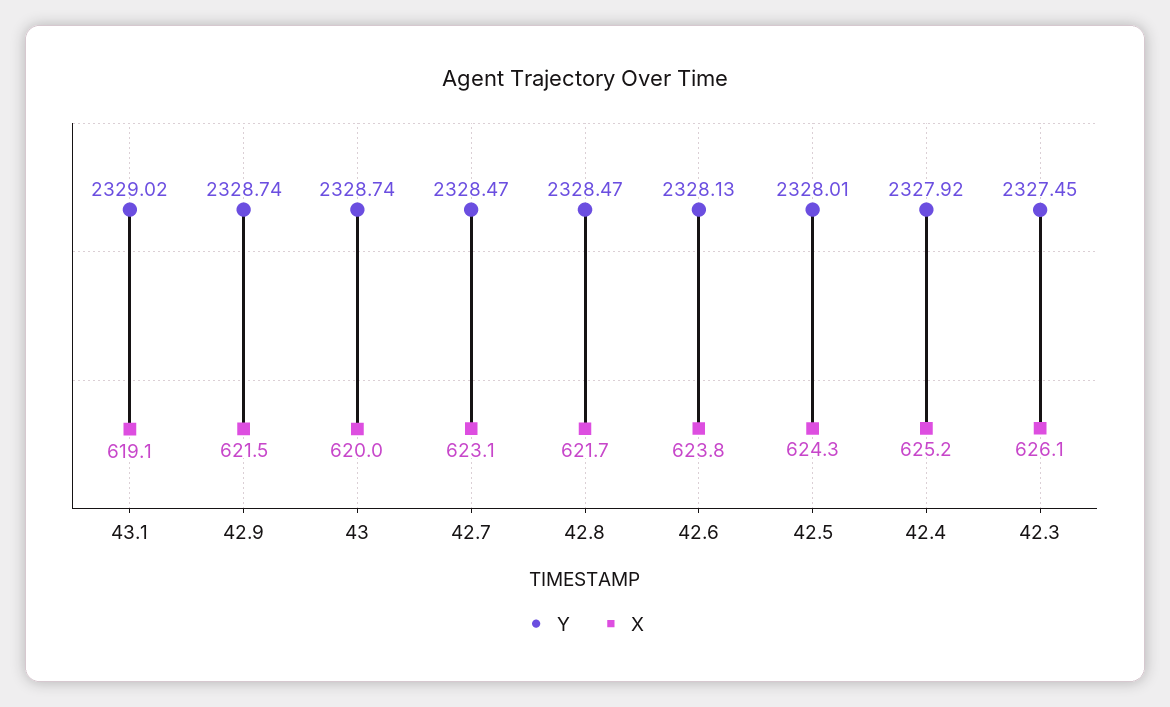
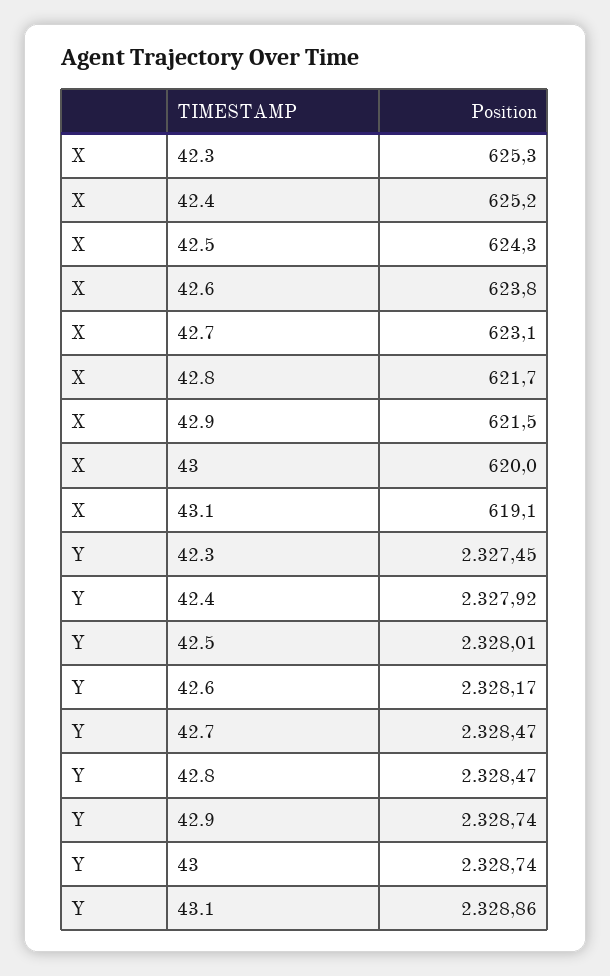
  {
    "Y": {
-     "43.1": 2329.02,
+     "43.1": 2328.86,
      "42.9": 2328.74,
      "43": 2328.74,
      "42.7": 2328.47,
      "42.8": 2328.47,
-     "42.6": 2328.13,
+     "42.6": 2328.17,
      "42.5": 2328.01,
      "42.4": 2327.92,
      "42.3": 2327.45
    },
    "X": {
      "43.1": 619.1,
      "42.9": 621.5,
      "43": 620,
      "42.7": 623.1,
      "42.8": 621.7,
      "42.6": 623.8,
      "42.5": 624.3,
      "42.4": 625.2,
-     "42.3": 626.1
+     "42.3": 625.3
    }
  }

